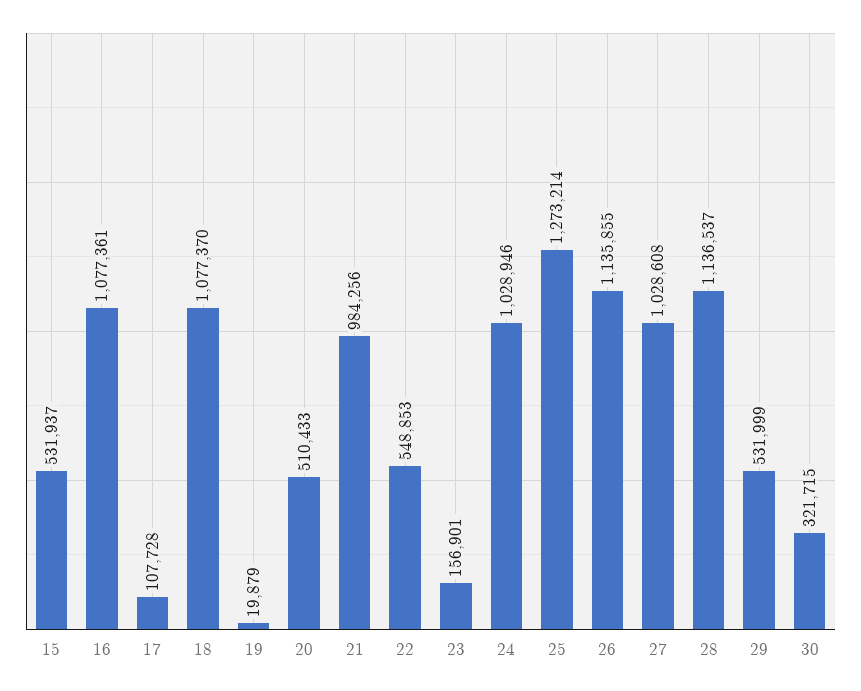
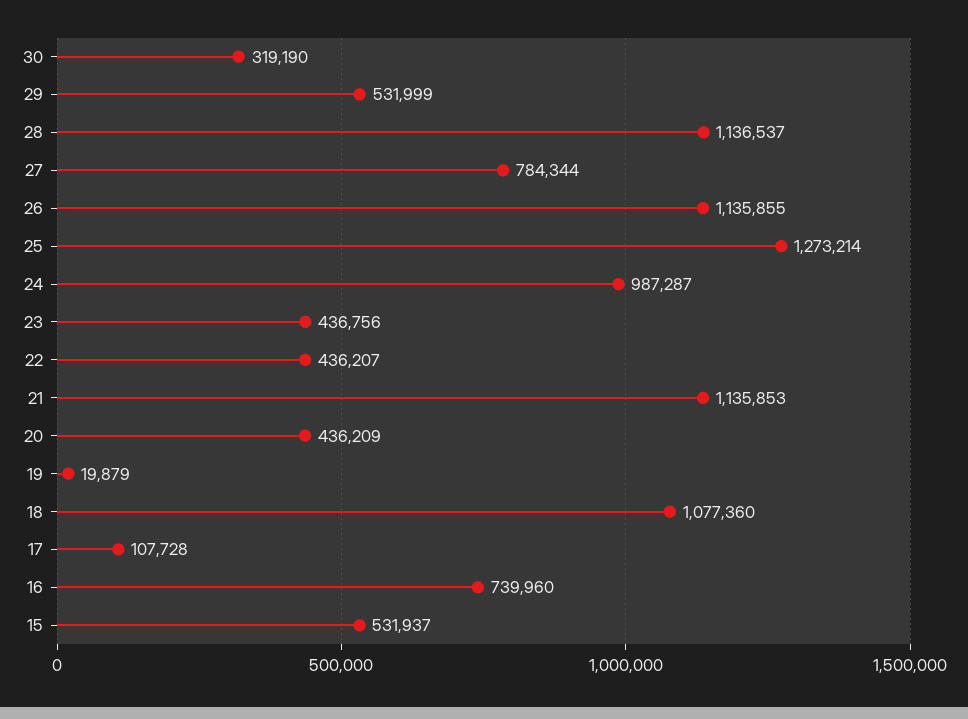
  {
    "15": 531937,
-   "16": 1077361,
+   "16": 739960,
    "17": 107728,
-   "18": 1077370,
+   "18": 1077360,
    "19": 19879,
-   "20": 510433,
+   "20": 436209,
-   "21": 984256,
+   "21": 1135853,
-   "22": 548853,
+   "22": 436207,
-   "23": 156901,
+   "23": 436756,
-   "24": 1028946,
+   "24": 987287,
    "25": 1273214,
    "26": 1135855,
-   "27": 1028608,
+   "27": 784344,
    "28": 1136537,
    "29": 531999,
-   "30": 321715
+   "30": 319190
  }

